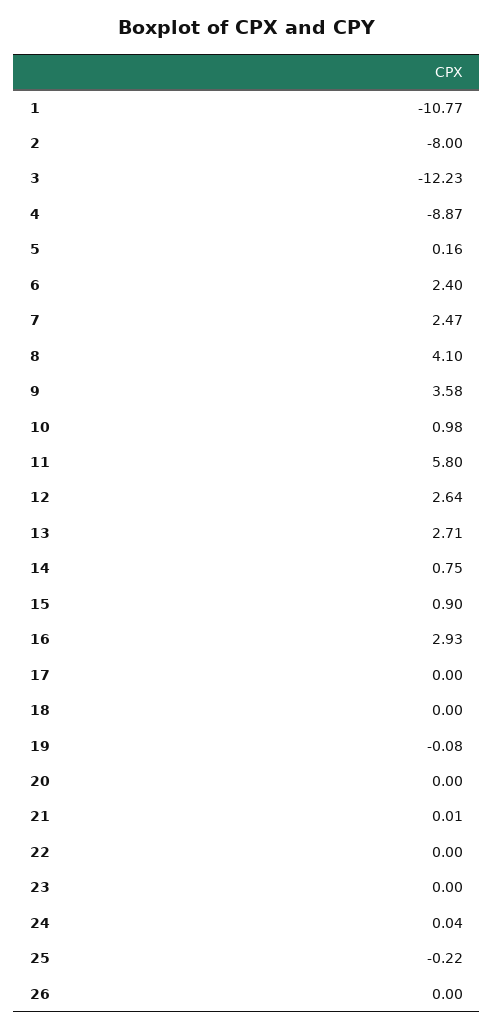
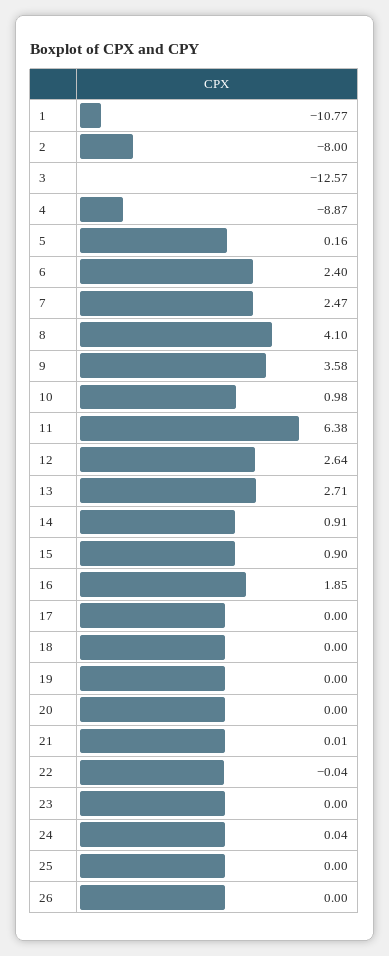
  {
    "1": -10.77,
    "2": -8,
-   "3": -12.23,
+   "3": -12.57,
    "4": -8.87,
    "5": 0.16,
    "6": 2.4,
    "7": 2.47,
    "8": 4.1,
    "9": 3.58,
    "10": 0.98,
-   "11": 5.8,
+   "11": 6.38,
    "12": 2.64,
    "13": 2.71,
-   "14": 0.75,
+   "14": 0.91,
    "15": 0.9,
-   "16": 2.93,
+   "16": 1.85,
    "17": 0,
    "18": 0,
-   "19": -0.08,
+   "19": 0,
    "20": 0,
    "21": 0.01,
-   "22": 0,
+   "22": -0.04,
    "23": 0,
    "24": 0.04,
-   "25": -0.22,
+   "25": 0,
    "26": 0
  }

